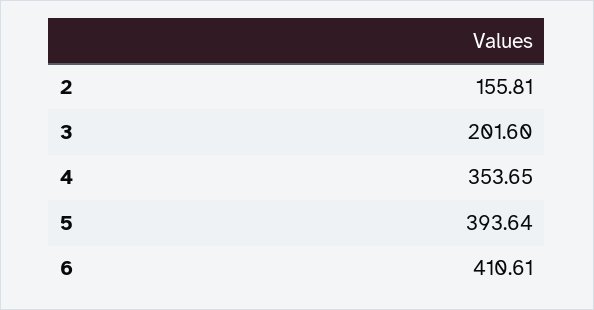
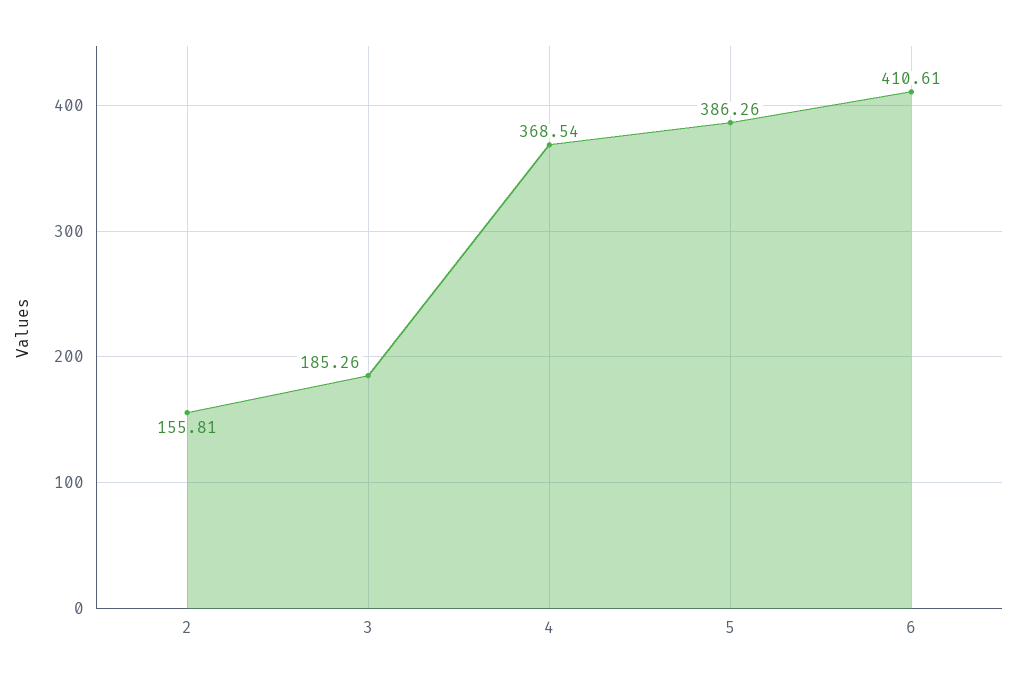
  {
    "2": 155.81,
-   "3": 201.6,
+   "3": 185.26,
-   "4": 353.65,
+   "4": 368.54,
-   "5": 393.64,
+   "5": 386.26,
    "6": 410.61
  }

